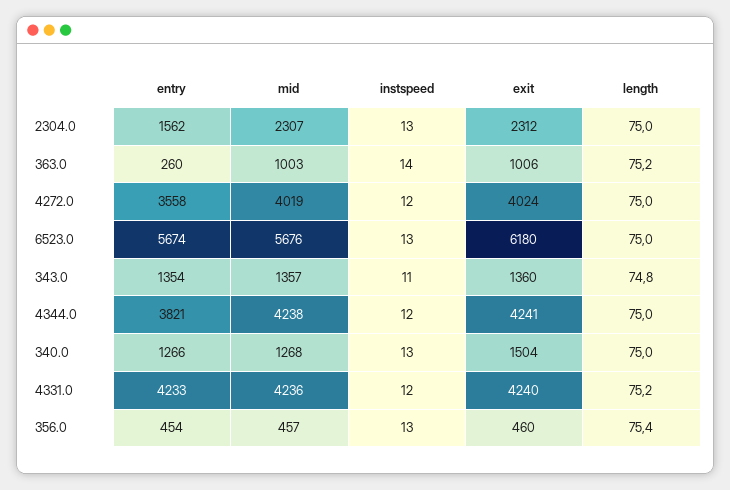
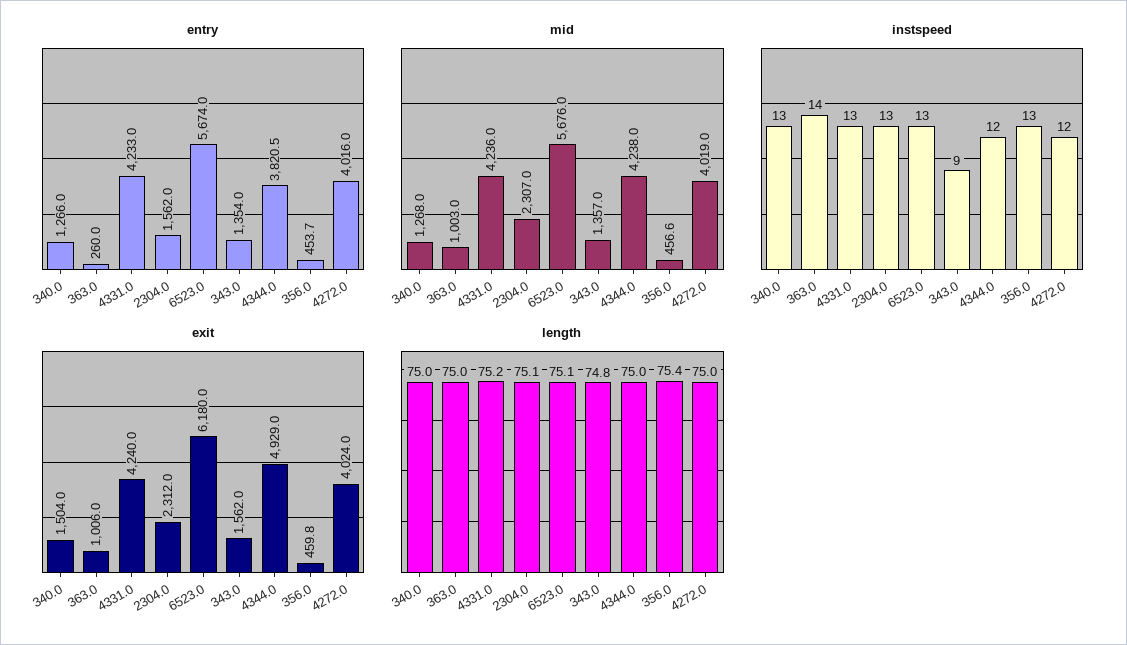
  {
    "entry": {
      "2304.0": 1562,
      "363.0": 260,
-     "4272.0": 3558,
+     "4272.0": 4016,
      "6523.0": 5674,
      "343.0": 1354,
      "4344.0": 3820.5,
      "340.0": 1266,
      "4331.0": 4233,
      "356.0": 453.7
    },
    "mid": {
      "2304.0": 2307,
      "363.0": 1003,
      "4272.0": 4019,
      "6523.0": 5676,
      "343.0": 1357,
      "4344.0": 4238,
      "340.0": 1268,
      "4331.0": 4236,
      "356.0": 456.6
    },
    "instspeed": {
      "2304.0": 13,
      "363.0": 14,
      "4272.0": 12,
      "6523.0": 13,
-     "343.0": 11,
+     "343.0": 9,
      "4344.0": 12,
      "340.0": 13,
-     "4331.0": 12,
+     "4331.0": 13,
      "356.0": 13
    },
    "exit": {
      "2304.0": 2312,
      "363.0": 1006,
      "4272.0": 4024,
      "6523.0": 6180,
-     "343.0": 1360,
+     "343.0": 1562,
-     "4344.0": 4241,
+     "4344.0": 4929,
      "340.0": 1504,
      "4331.0": 4240,
      "356.0": 459.8
    },
    "length": {
-     "2304.0": 75,
+     "2304.0": 75.1,
-     "363.0": 75.2,
+     "363.0": 75,
      "4272.0": 75,
-     "6523.0": 75,
+     "6523.0": 75.1,
      "343.0": 74.8,
      "4344.0": 75,
      "340.0": 75,
      "4331.0": 75.2,
      "356.0": 75.4
    }
  }

